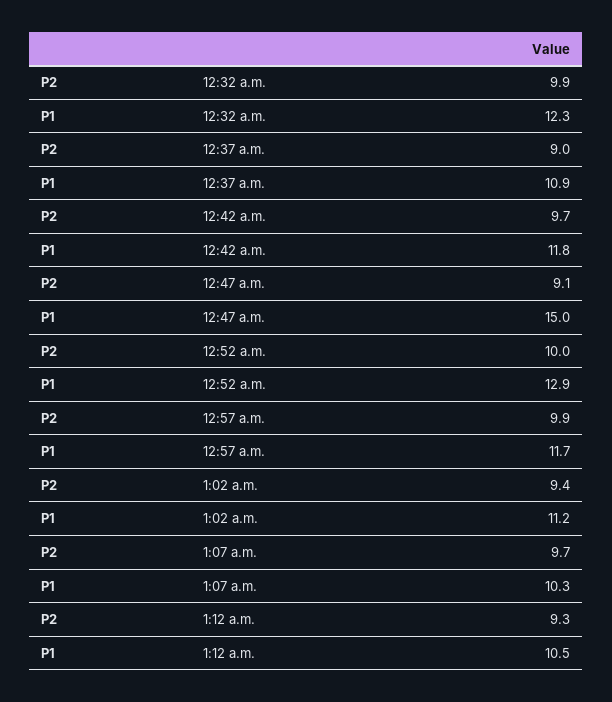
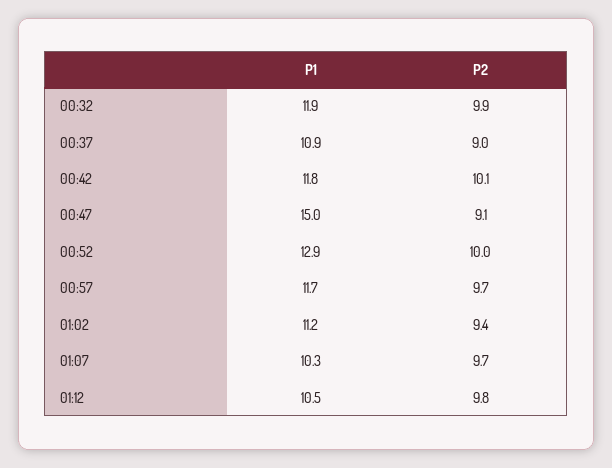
  {
    "P2": {
      "12:32 a.m.": 9.9,
      "12:37 a.m.": 9,
-     "12:42 a.m.": 9.7,
+     "12:42 a.m.": 10.1,
      "12:47 a.m.": 9.1,
      "12:52 a.m.": 10,
-     "12:57 a.m.": 9.9,
+     "12:57 a.m.": 9.7,
      "1:02 a.m.": 9.4,
      "1:07 a.m.": 9.7,
-     "1:12 a.m.": 9.3
+     "1:12 a.m.": 9.8
    },
    "P1": {
-     "12:32 a.m.": 12.3,
+     "12:32 a.m.": 11.9,
      "12:37 a.m.": 10.9,
      "12:42 a.m.": 11.8,
      "12:47 a.m.": 15,
      "12:52 a.m.": 12.9,
      "12:57 a.m.": 11.7,
      "1:02 a.m.": 11.2,
      "1:07 a.m.": 10.3,
      "1:12 a.m.": 10.5
    }
  }

